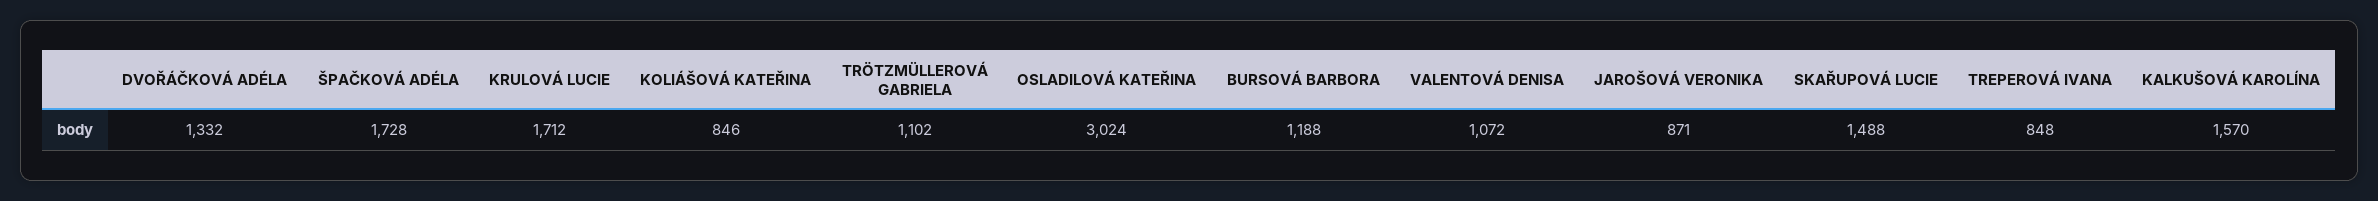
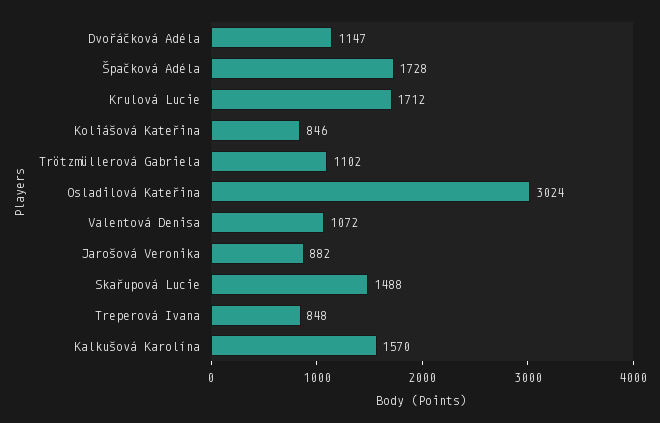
  {
-   "DVOŘÁČKOVÁ ADÉLA": 1332,
+   "DVOŘÁČKOVÁ ADÉLA": 1147,
    "ŠPAČKOVÁ ADÉLA": 1728,
    "KRULOVÁ LUCIE": 1712,
    "KOLIÁŠOVÁ KATEŘINA": 846,
    "TRÖTZMÜLLEROVÁ GABRIELA": 1102,
    "OSLADILOVÁ KATEŘINA": 3024,
-   "BURSOVÁ BARBORA": 1188,
    "VALENTOVÁ DENISA": 1072,
-   "JAROŠOVÁ VERONIKA": 871,
+   "JAROŠOVÁ VERONIKA": 882,
    "SKAŘUPOVÁ LUCIE": 1488,
    "TREPEROVÁ IVANA": 848,
    "KALKUŠOVÁ KAROLÍNA": 1570
  }

